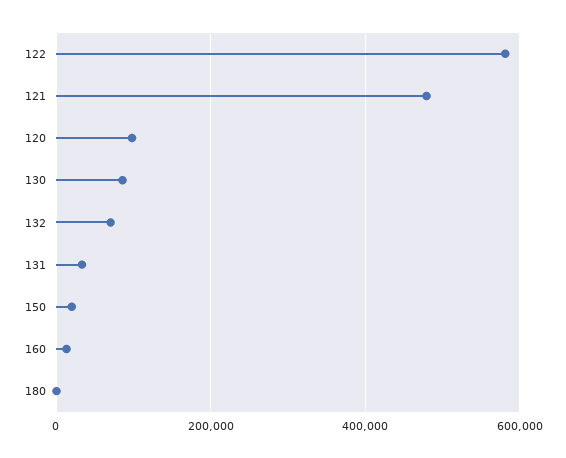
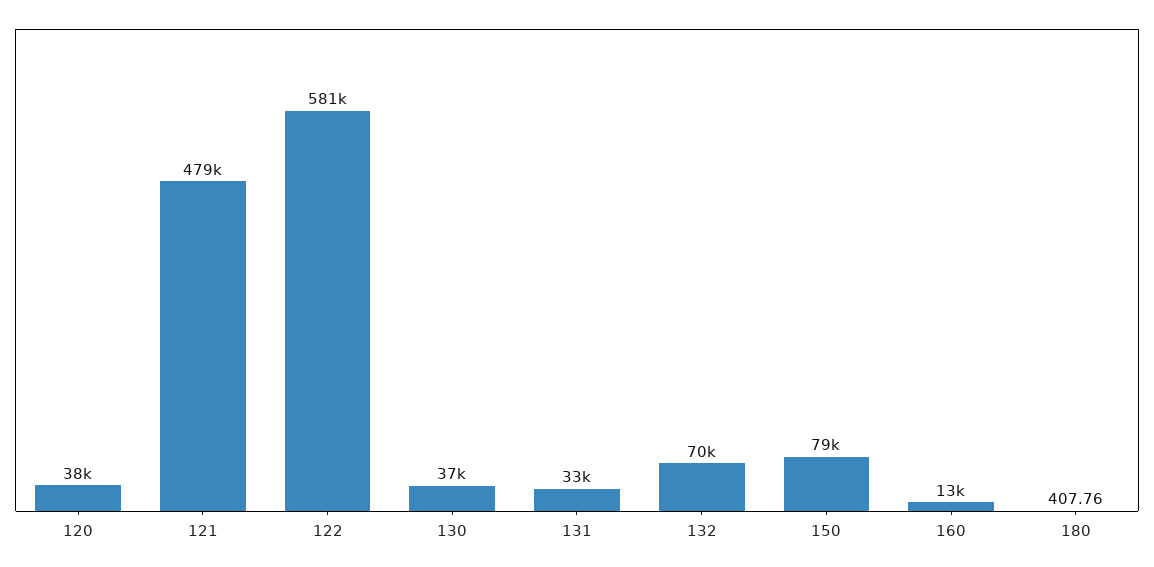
  {
    "122": 581000,
    "121": 479000,
-   "120": 100000,
+   "120": 38000,
-   "130": 80000,
+   "130": 37000,
    "132": 70000,
    "131": 33000,
-   "150": 20000,
+   "150": 79000,
    "160": 13000,
    "180": 407.76
  }

